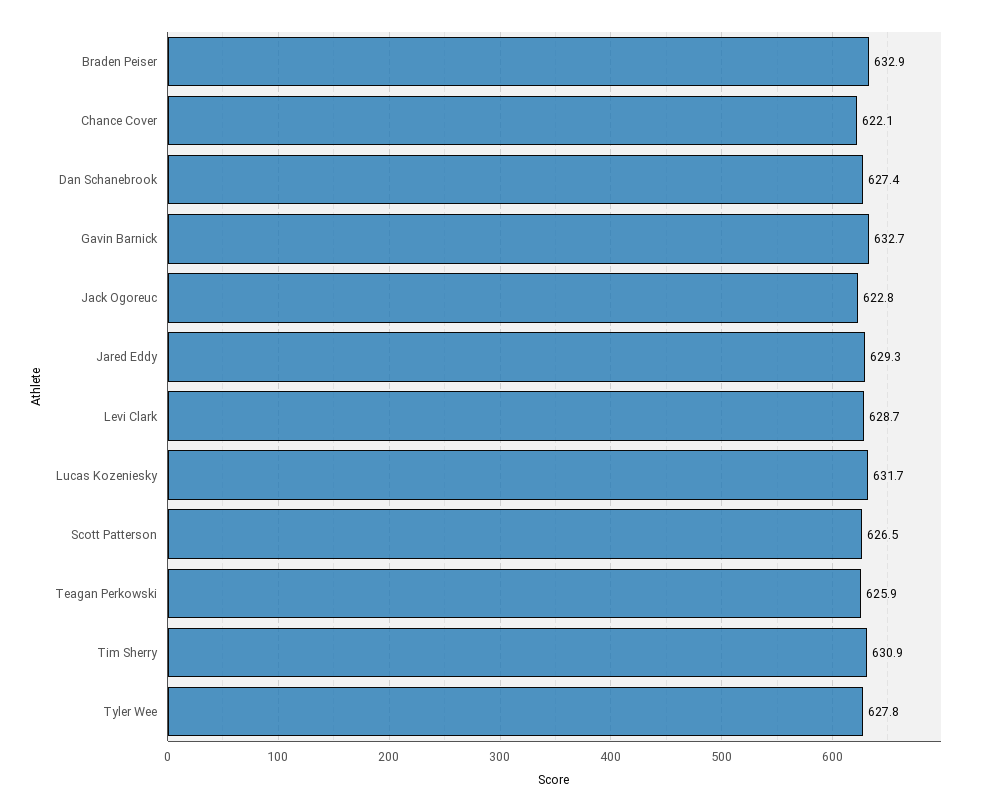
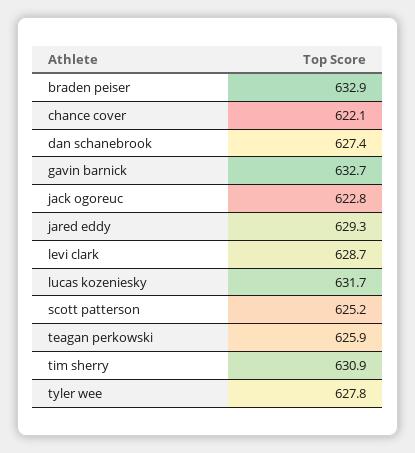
  {
    "Braden Peiser": 632.9,
    "Chance Cover": 622.1,
    "Dan Schanebrook": 627.4,
    "Gavin Barnick": 632.7,
    "Jack Ogoreuc": 622.8,
    "Jared Eddy": 629.3,
    "Levi Clark": 628.7,
    "Lucas Kozeniesky": 631.7,
-   "Scott Patterson": 626.5,
+   "Scott Patterson": 625.2,
    "Teagan Perkowski": 625.9,
    "Tim Sherry": 630.9,
    "Tyler Wee": 627.8
  }

